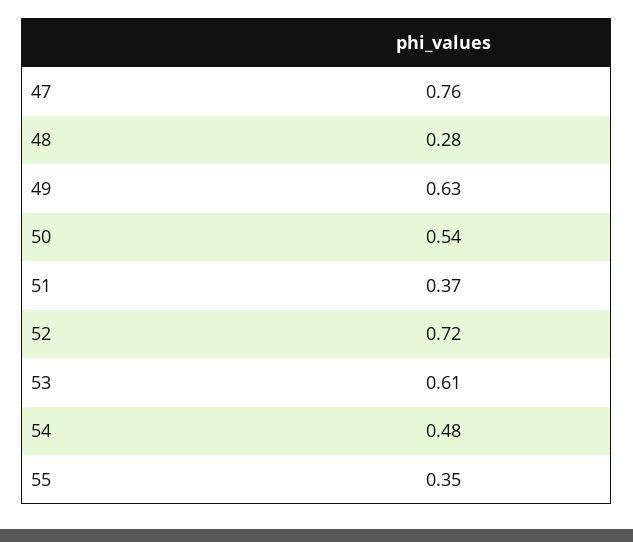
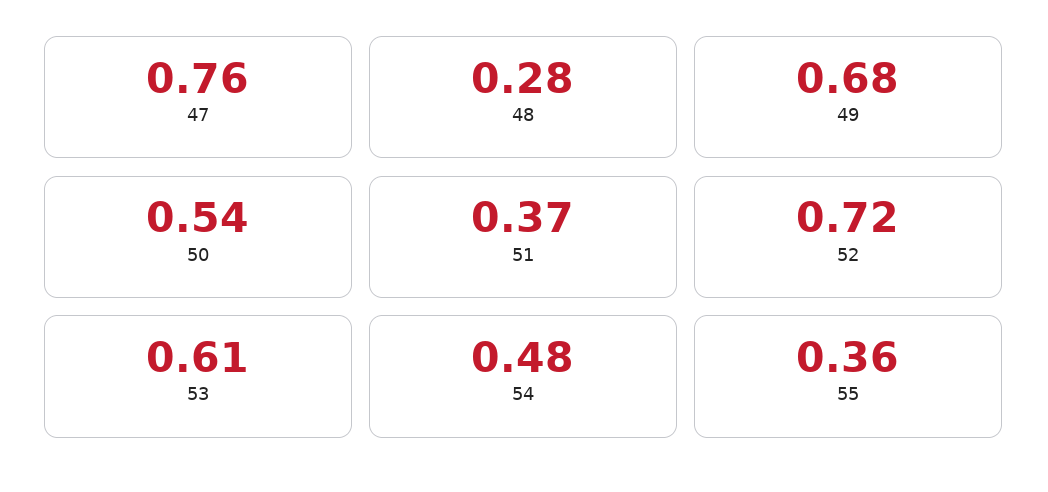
  {
    "47": 0.76,
    "48": 0.28,
-   "49": 0.63,
+   "49": 0.68,
    "50": 0.54,
    "51": 0.37,
    "52": 0.72,
    "53": 0.61,
    "54": 0.48,
-   "55": 0.35
+   "55": 0.36
  }

